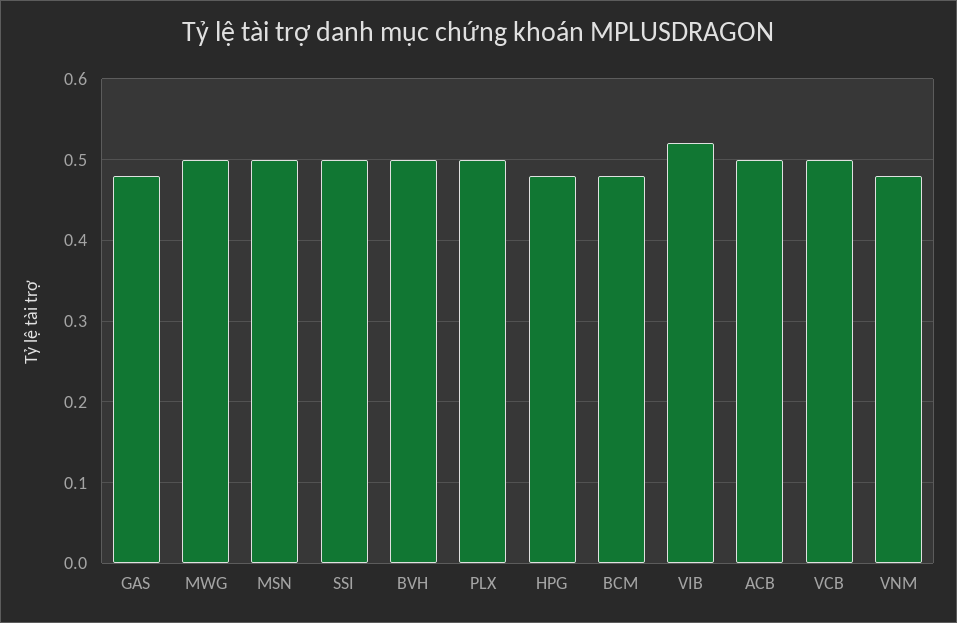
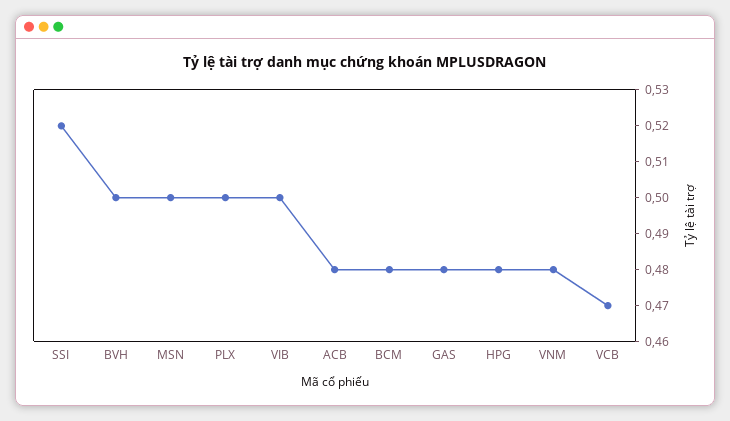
  {
    "GAS": 0.48,
-   "MWG": 0.5,
    "MSN": 0.5,
-   "SSI": 0.5,
+   "SSI": 0.52,
    "BVH": 0.5,
    "PLX": 0.5,
    "HPG": 0.48,
    "BCM": 0.48,
-   "VIB": 0.52,
+   "VIB": 0.5,
-   "ACB": 0.5,
+   "ACB": 0.48,
-   "VCB": 0.5,
+   "VCB": 0.47,
    "VNM": 0.48
  }

